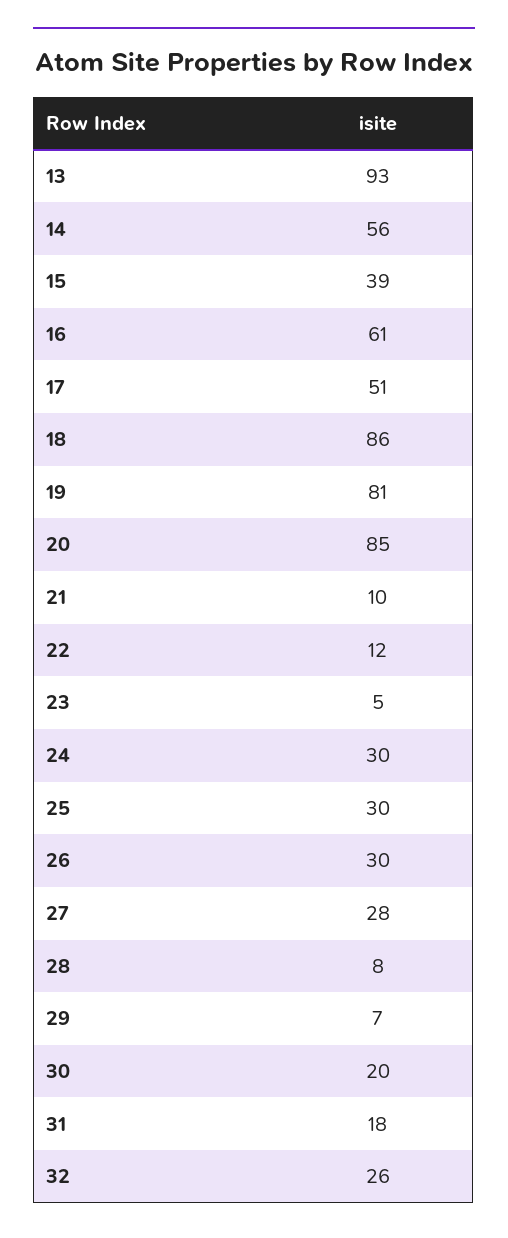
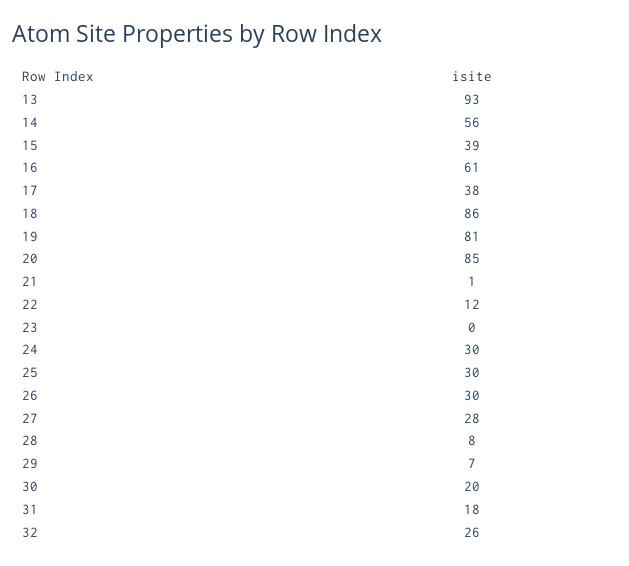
  {
    "13": 93,
    "14": 56,
    "15": 39,
    "16": 61,
-   "17": 51,
+   "17": 38,
    "18": 86,
    "19": 81,
    "20": 85,
-   "21": 10,
+   "21": 1,
    "22": 12,
-   "23": 5,
+   "23": 0,
    "24": 30,
    "25": 30,
    "26": 30,
    "27": 28,
    "28": 8,
    "29": 7,
    "30": 20,
    "31": 18,
    "32": 26
  }

